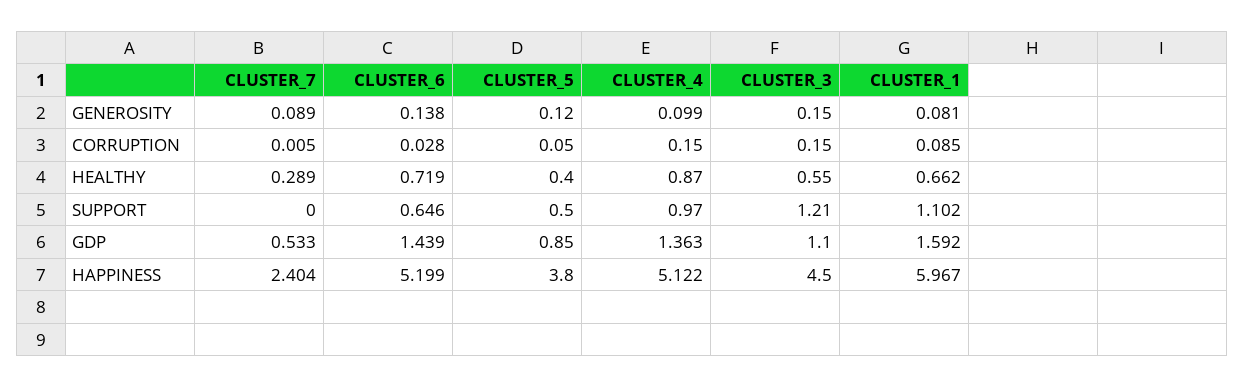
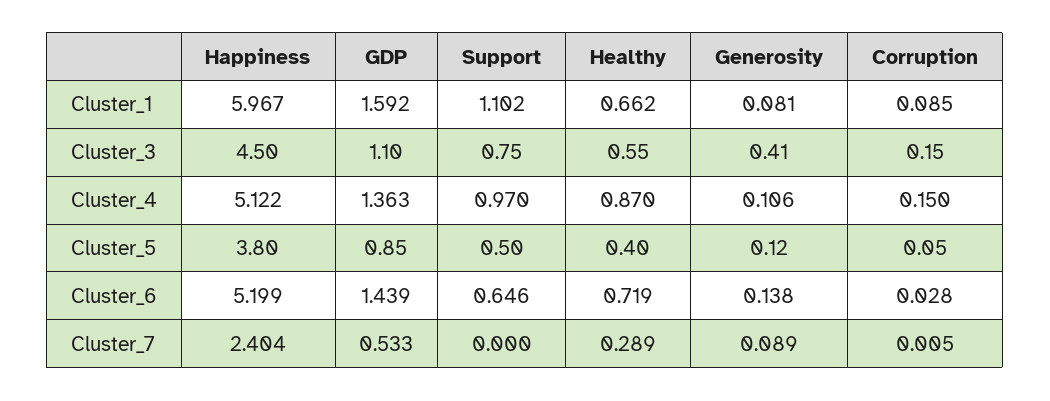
  {
    "CLUSTER_7": {
      "GENEROSITY": 0.089,
      "CORRUPTION": 0.005,
      "HEALTHY": 0.289,
      "SUPPORT": 0,
      "GDP": 0.533,
      "HAPPINESS": 2.404
    },
    "CLUSTER_6": {
      "GENEROSITY": 0.138,
      "CORRUPTION": 0.028,
      "HEALTHY": 0.719,
      "SUPPORT": 0.646,
      "GDP": 1.439,
      "HAPPINESS": 5.199
    },
    "CLUSTER_5": {
      "GENEROSITY": 0.12,
      "CORRUPTION": 0.05,
      "HEALTHY": 0.4,
      "SUPPORT": 0.5,
      "GDP": 0.85,
      "HAPPINESS": 3.8
    },
    "CLUSTER_4": {
-     "GENEROSITY": 0.099,
+     "GENEROSITY": 0.106,
      "CORRUPTION": 0.15,
      "HEALTHY": 0.87,
      "SUPPORT": 0.97,
      "GDP": 1.363,
      "HAPPINESS": 5.122
    },
    "CLUSTER_3": {
-     "GENEROSITY": 0.15,
+     "GENEROSITY": 0.41,
      "CORRUPTION": 0.15,
      "HEALTHY": 0.55,
-     "SUPPORT": 1.21,
+     "SUPPORT": 0.75,
      "GDP": 1.1,
      "HAPPINESS": 4.5
    },
    "CLUSTER_1": {
      "GENEROSITY": 0.081,
      "CORRUPTION": 0.085,
      "HEALTHY": 0.662,
      "SUPPORT": 1.102,
      "GDP": 1.592,
      "HAPPINESS": 5.967
    }
  }

